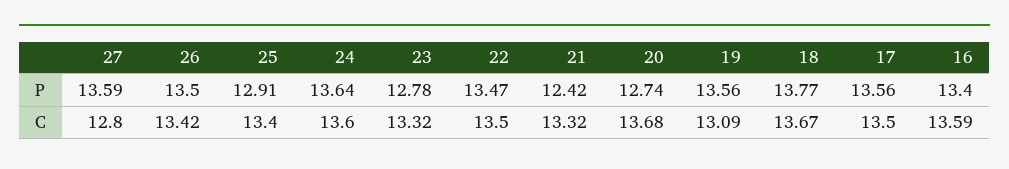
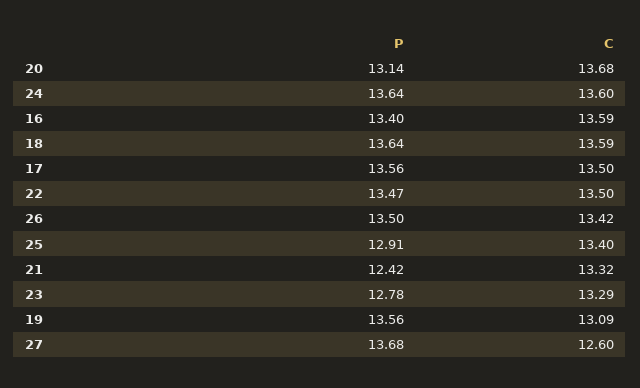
  {
    "27": {
-     "P": 13.59,
+     "P": 13.68,
-     "C": 12.8
+     "C": 12.6
    },
    "26": {
      "P": 13.5,
      "C": 13.42
    },
    "25": {
      "P": 12.91,
      "C": 13.4
    },
    "24": {
      "P": 13.64,
      "C": 13.6
    },
    "23": {
      "P": 12.78,
-     "C": 13.32
+     "C": 13.29
    },
    "22": {
      "P": 13.47,
      "C": 13.5
    },
    "21": {
      "P": 12.42,
      "C": 13.32
    },
    "20": {
-     "P": 12.74,
+     "P": 13.14,
      "C": 13.68
    },
    "19": {
      "P": 13.56,
      "C": 13.09
    },
    "18": {
-     "P": 13.77,
+     "P": 13.64,
-     "C": 13.67
+     "C": 13.59
    },
    "17": {
      "P": 13.56,
      "C": 13.5
    },
    "16": {
      "P": 13.4,
      "C": 13.59
    }
  }

